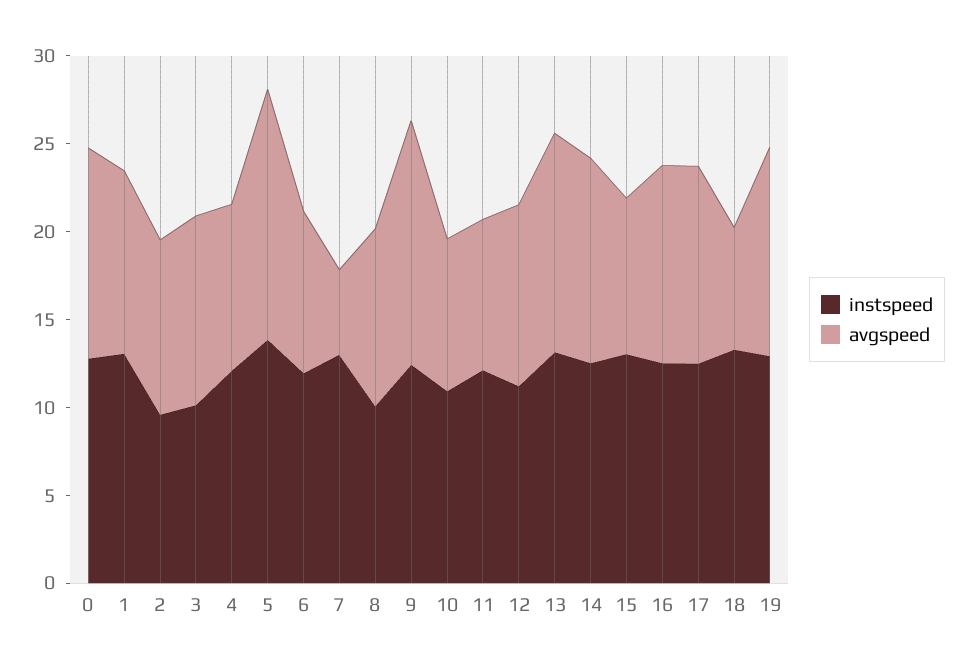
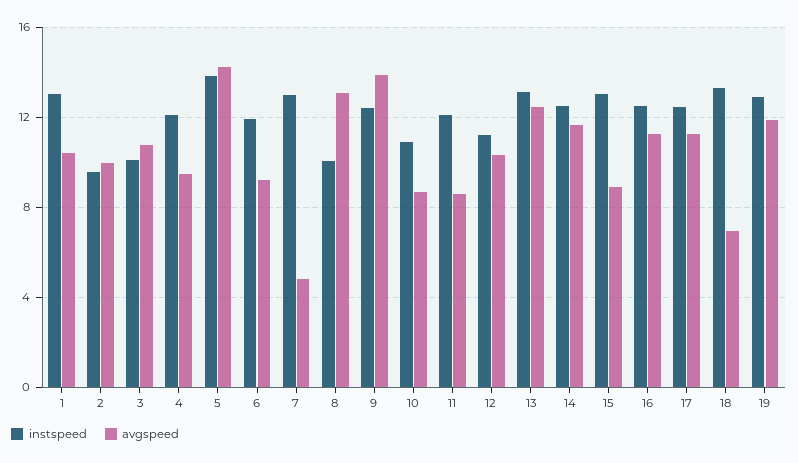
  {
    "instspeed": {
-     "0": 13,
      "1": 13,
      "2": 9.5,
      "3": 10,
      "4": 12,
      "5": 14,
      "6": 12,
      "7": 13,
      "8": 10,
      "9": 12.5,
      "10": 11,
      "11": 12,
      "12": 11,
      "13": 13,
      "14": 12.5,
      "15": 13,
      "16": 12.5,
      "17": 12.5,
      "18": 13.5,
      "19": 13
    },
    "avgspeed": {
-     "0": 12,
      "1": 10.5,
      "2": 10,
      "3": 11,
      "4": 9.5,
      "5": 14.5,
      "6": 9,
      "7": 5,
-     "8": 10,
+     "8": 13,
      "9": 14,
      "10": 8.5,
      "11": 8.5,
      "12": 10.5,
      "13": 12.5,
      "14": 11.5,
      "15": 9,
      "16": 11.5,
      "17": 11.5,
      "18": 7,
      "19": 12
    }
  }

